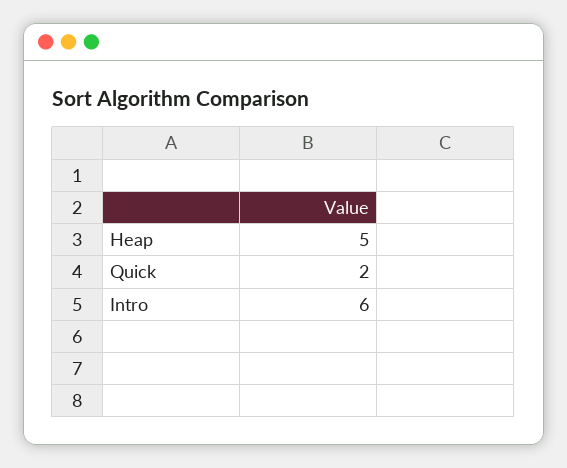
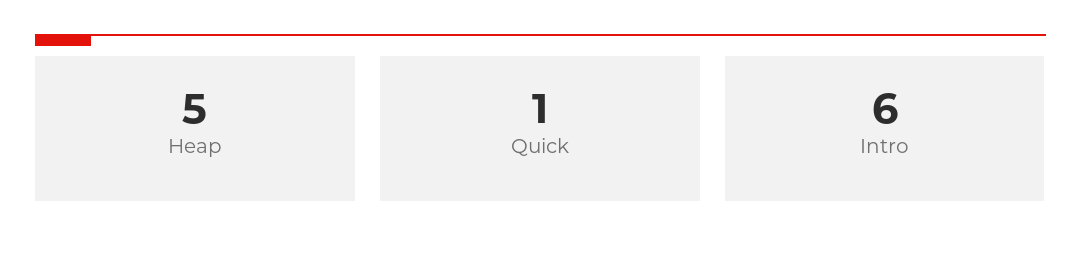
  {
    "Heap": 5,
-   "Quick": 2,
+   "Quick": 1,
    "Intro": 6
  }

